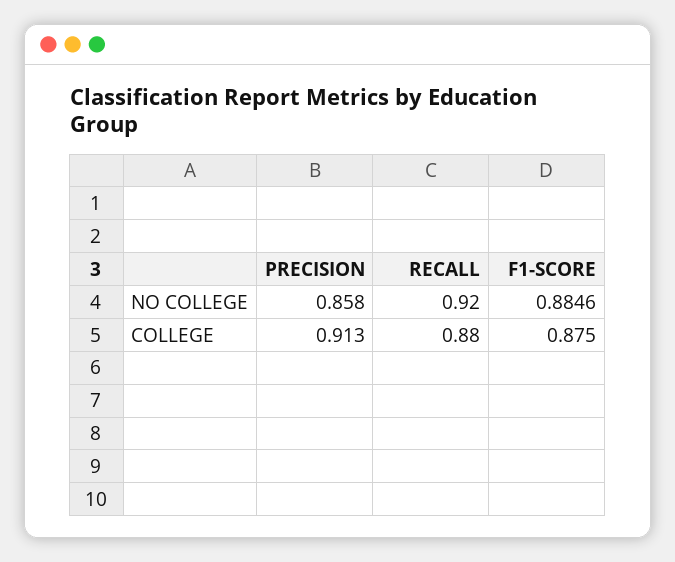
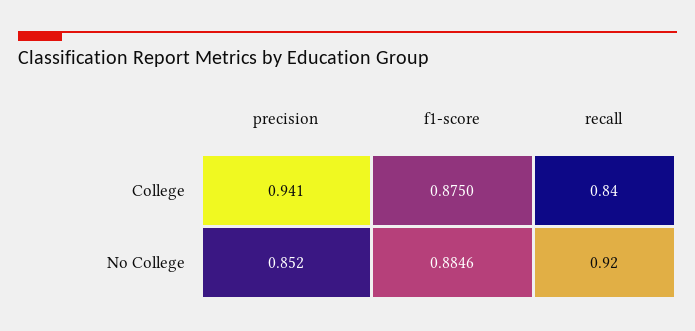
  {
    "PRECISION": {
-     "NO COLLEGE": 0.858,
+     "NO COLLEGE": 0.852,
-     "COLLEGE": 0.913
+     "COLLEGE": 0.941
    },
    "RECALL": {
      "NO COLLEGE": 0.92,
-     "COLLEGE": 0.88
+     "COLLEGE": 0.84
    },
    "F1-SCORE": {
      "NO COLLEGE": 0.8846,
      "COLLEGE": 0.875
    }
  }

